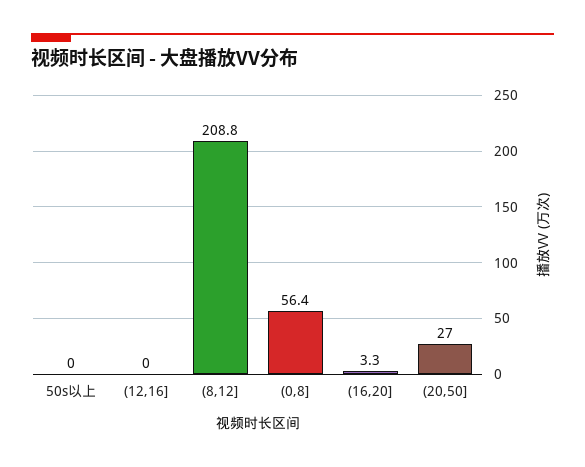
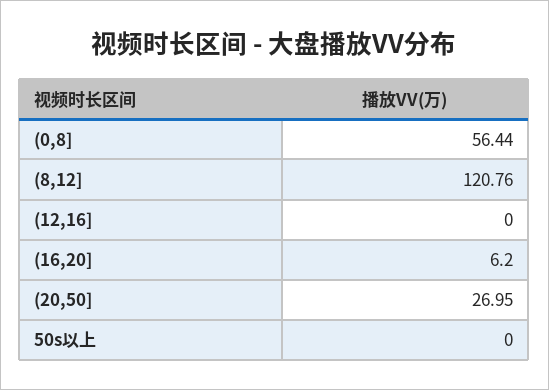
  {
    "50s以上": 0,
    "(12,16]": 0,
-   "(8,12]": 208.8,
+   "(8,12]": 120.76,
    "(0,8]": 56.44,
-   "(16,20]": 3.3,
+   "(16,20]": 6.2,
    "(20,50]": 26.95
  }

